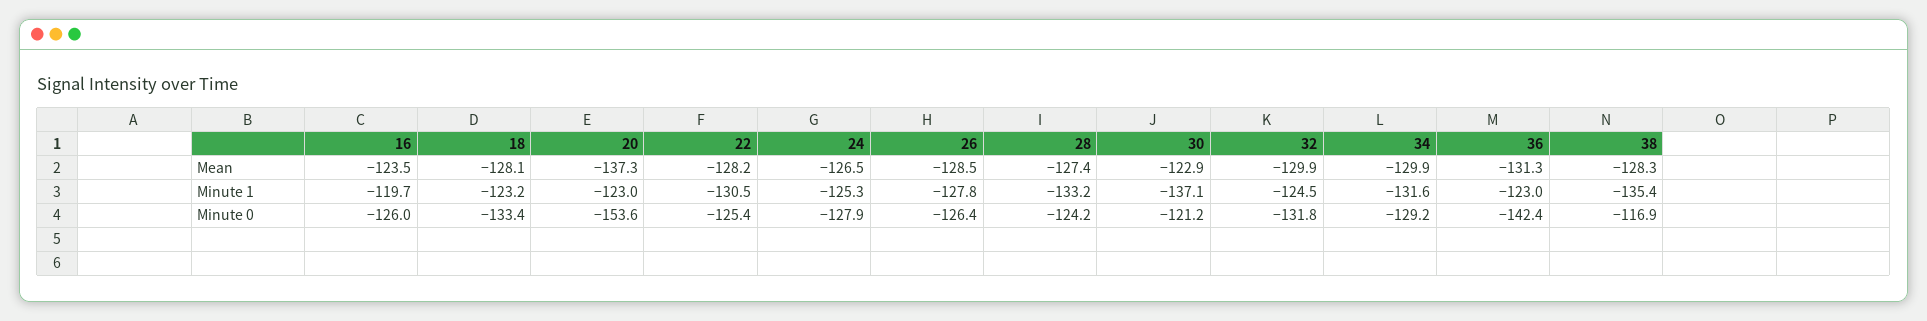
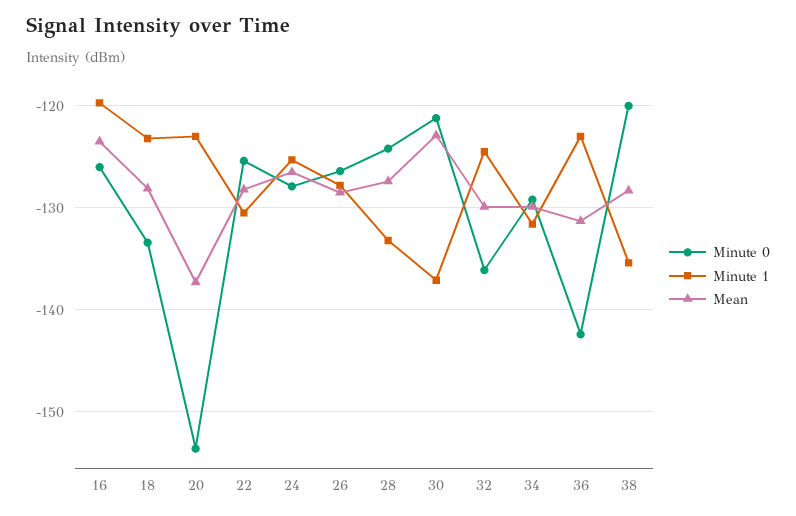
  {
    "Mean": {
      "16": -123.5,
      "18": -128.1,
      "20": -137.3,
      "22": -128.2,
      "24": -126.5,
      "26": -128.5,
      "28": -127.4,
      "30": -122.9,
      "32": -129.9,
      "34": -129.9,
      "36": -131.3,
      "38": -128.3
    },
    "Minute 1": {
      "16": -119.7,
      "18": -123.2,
      "20": -123,
      "22": -130.5,
      "24": -125.3,
      "26": -127.8,
      "28": -133.2,
      "30": -137.1,
      "32": -124.5,
      "34": -131.6,
      "36": -123,
      "38": -135.4
    },
    "Minute 0": {
      "16": -126,
      "18": -133.4,
      "20": -153.6,
      "22": -125.4,
      "24": -127.9,
      "26": -126.4,
      "28": -124.2,
      "30": -121.2,
-     "32": -131.8,
+     "32": -136,
      "34": -129.2,
      "36": -142.4,
-     "38": -116.9
+     "38": -120
    }
  }

